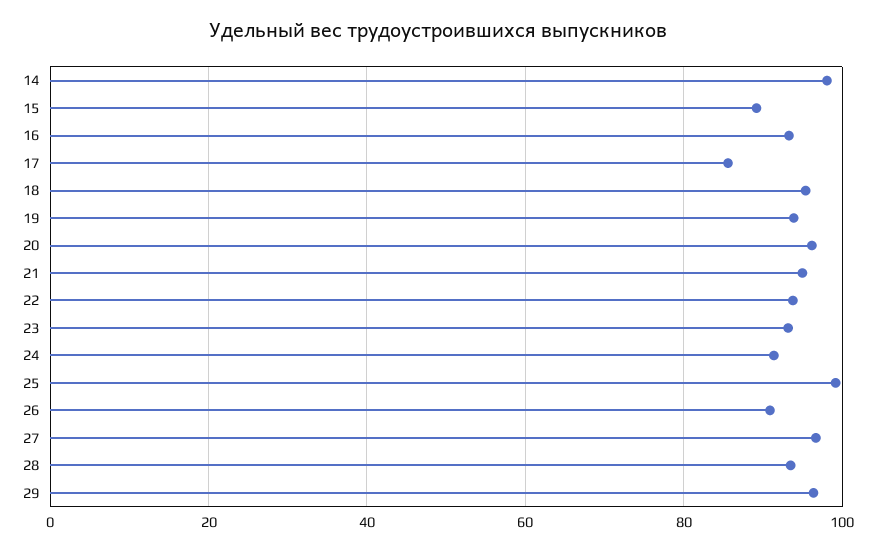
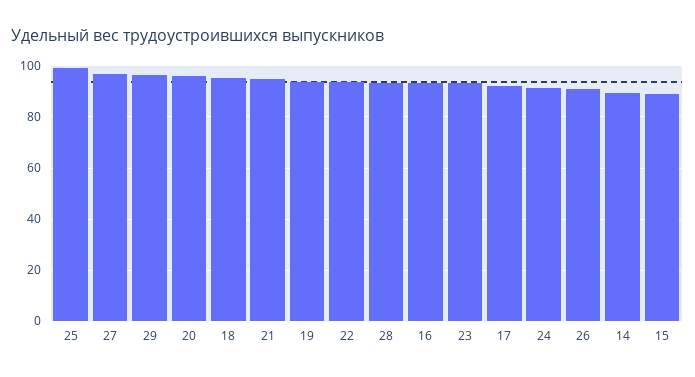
  {
-   "14": 98,
+   "14": 90,
    "15": 90,
    "16": 94,
-   "17": 86,
+   "17": 92.5,
    "18": 96,
    "19": 94,
    "20": 96,
    "21": 96,
    "22": 94,
    "23": 94,
    "24": 92,
    "25": 100,
    "26": 90,
    "27": 96,
    "28": 94,
    "29": 96
  }

